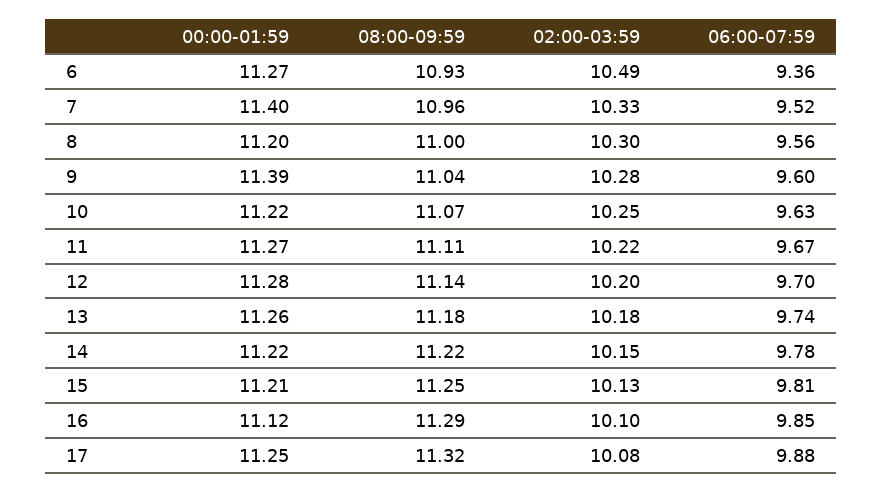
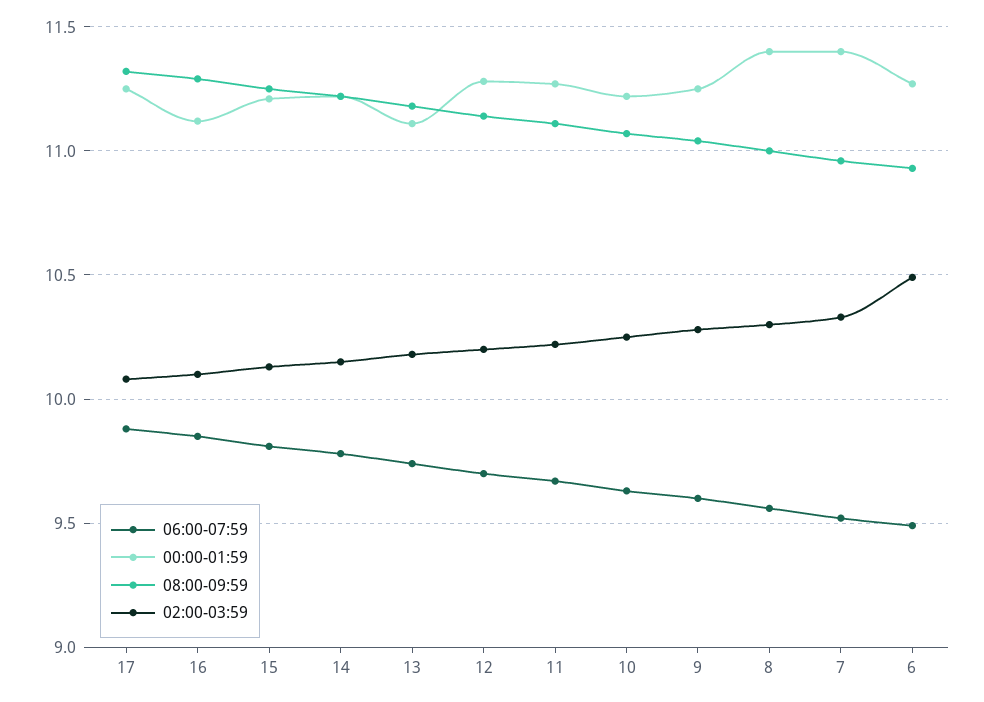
  {
    "00:00-01:59": {
      "6": 11.27,
      "7": 11.4,
-     "8": 11.2,
+     "8": 11.4,
-     "9": 11.39,
+     "9": 11.25,
      "10": 11.22,
      "11": 11.27,
      "12": 11.28,
-     "13": 11.26,
+     "13": 11.1,
      "14": 11.22,
      "15": 11.21,
      "16": 11.12,
      "17": 11.25
    },
    "08:00-09:59": {
      "6": 10.93,
      "7": 10.96,
      "8": 11,
      "9": 11.04,
      "10": 11.07,
      "11": 11.11,
      "12": 11.14,
      "13": 11.18,
      "14": 11.22,
      "15": 11.25,
      "16": 11.29,
      "17": 11.32
    },
    "02:00-03:59": {
      "6": 10.49,
      "7": 10.33,
      "8": 10.3,
      "9": 10.28,
      "10": 10.25,
      "11": 10.22,
      "12": 10.2,
      "13": 10.18,
      "14": 10.15,
      "15": 10.13,
      "16": 10.1,
      "17": 10.08
    },
    "06:00-07:59": {
-     "6": 9.36,
+     "6": 9.5,
      "7": 9.52,
      "8": 9.56,
      "9": 9.6,
      "10": 9.63,
      "11": 9.67,
      "12": 9.7,
      "13": 9.74,
      "14": 9.78,
      "15": 9.81,
      "16": 9.85,
      "17": 9.88
    }
  }

